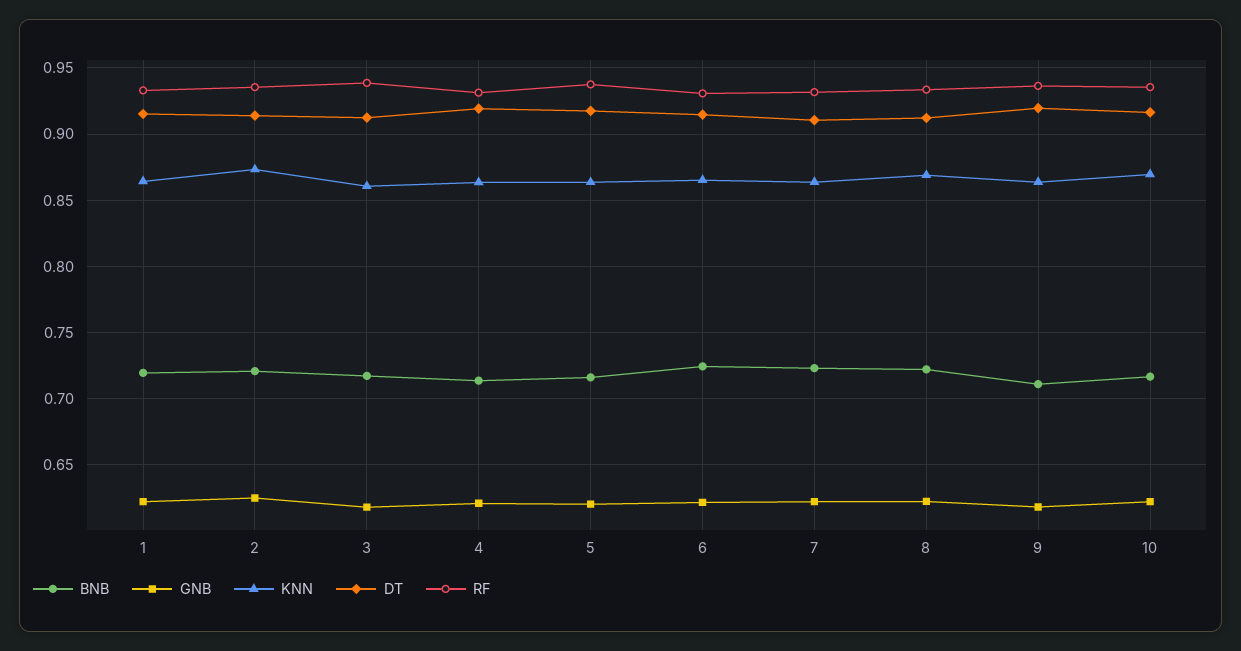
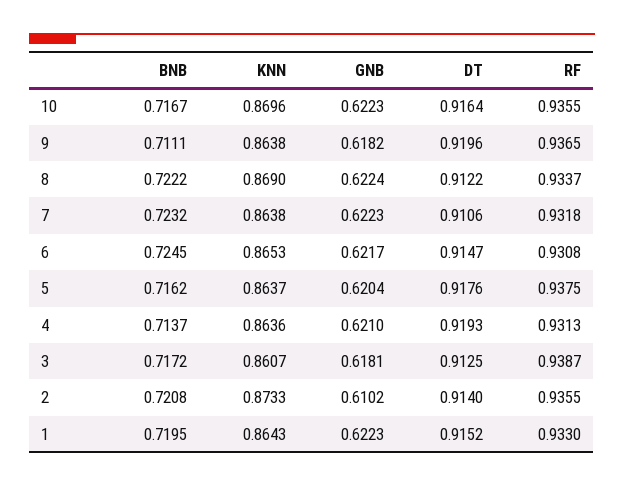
  {
    "BNB": {
      "1": 0.7195,
      "2": 0.7208,
      "3": 0.7172,
      "4": 0.7137,
      "5": 0.7162,
      "6": 0.7245,
      "7": 0.7232,
      "8": 0.7222,
      "9": 0.7111,
      "10": 0.7167
    },
    "GNB": {
      "1": 0.6223,
-     "2": 0.625,
+     "2": 0.6102,
      "3": 0.6181,
      "4": 0.621,
      "5": 0.6204,
      "6": 0.6217,
      "7": 0.6223,
      "8": 0.6224,
      "9": 0.6182,
      "10": 0.6223
    },
    "KNN": {
      "1": 0.8643,
      "2": 0.8733,
      "3": 0.8607,
      "4": 0.8636,
      "5": 0.8637,
      "6": 0.8653,
      "7": 0.8638,
      "8": 0.869,
      "9": 0.8638,
      "10": 0.8696
    },
    "DT": {
      "1": 0.9152,
      "2": 0.914,
      "3": 0.9125,
      "4": 0.9193,
      "5": 0.9176,
      "6": 0.9147,
      "7": 0.9106,
      "8": 0.9122,
      "9": 0.9196,
      "10": 0.9164
    },
    "RF": {
      "1": 0.933,
      "2": 0.9355,
      "3": 0.9387,
      "4": 0.9313,
      "5": 0.9375,
      "6": 0.9308,
      "7": 0.9318,
      "8": 0.9337,
      "9": 0.9365,
      "10": 0.9355
    }
  }

